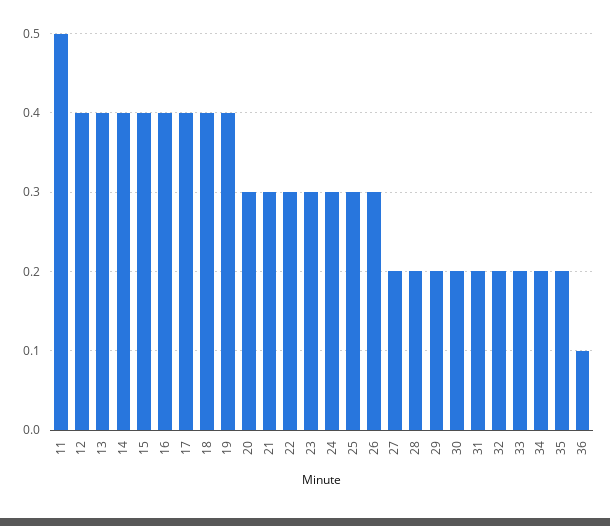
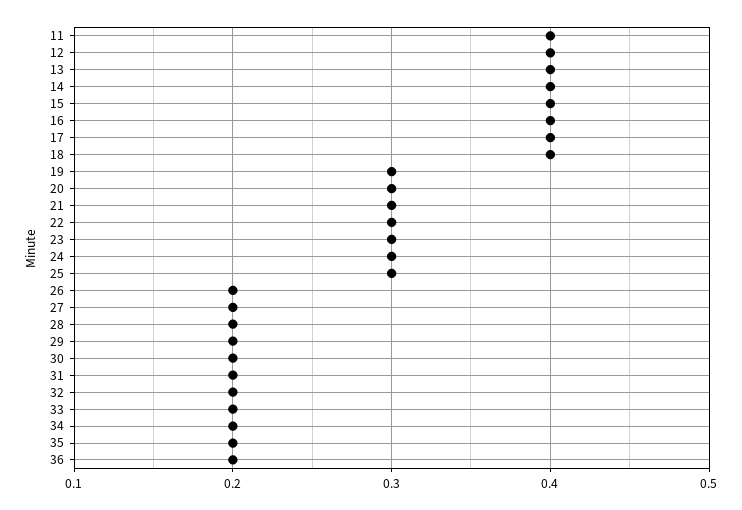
  {
-   "11": 0.5,
+   "11": 0.4,
    "12": 0.4,
    "13": 0.4,
    "14": 0.4,
    "15": 0.4,
    "16": 0.4,
    "17": 0.4,
    "18": 0.4,
-   "19": 0.4,
+   "19": 0.3,
    "20": 0.3,
    "21": 0.3,
    "22": 0.3,
    "23": 0.3,
    "24": 0.3,
    "25": 0.3,
-   "26": 0.3,
+   "26": 0.2,
    "27": 0.2,
    "28": 0.2,
    "29": 0.2,
    "30": 0.2,
    "31": 0.2,
    "32": 0.2,
    "33": 0.2,
    "34": 0.2,
    "35": 0.2,
-   "36": 0.1
+   "36": 0.2
  }

